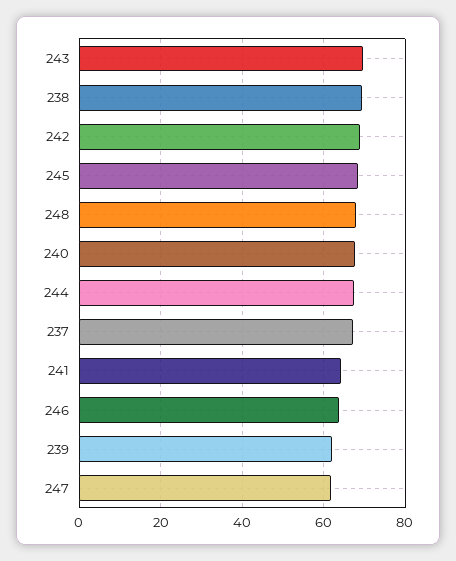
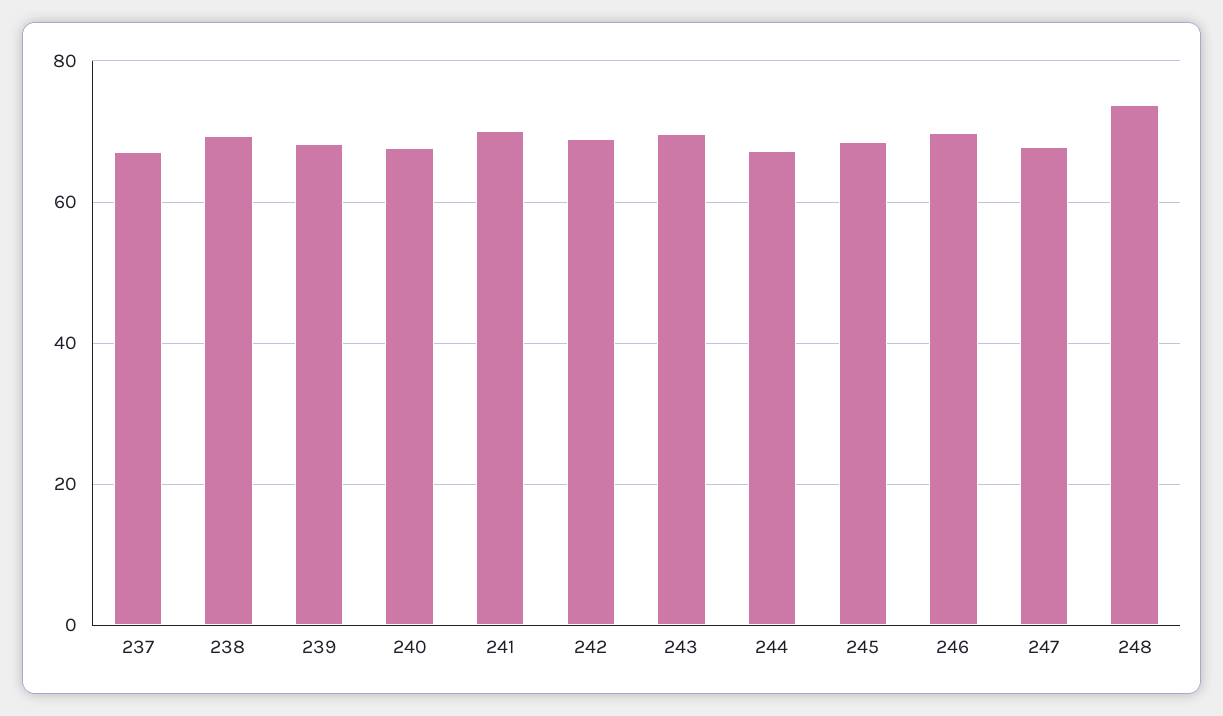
  {
    "243": 70,
    "238": 70,
    "242": 68,
    "245": 68,
-   "248": 68,
+   "248": 74,
    "240": 68,
    "244": 68,
    "237": 68,
-   "241": 64,
+   "241": 70,
-   "246": 64,
+   "246": 70,
-   "239": 62,
+   "239": 68,
-   "247": 62
+   "247": 68
  }

